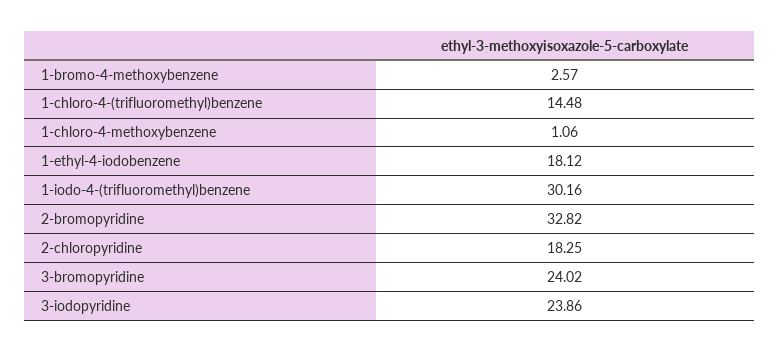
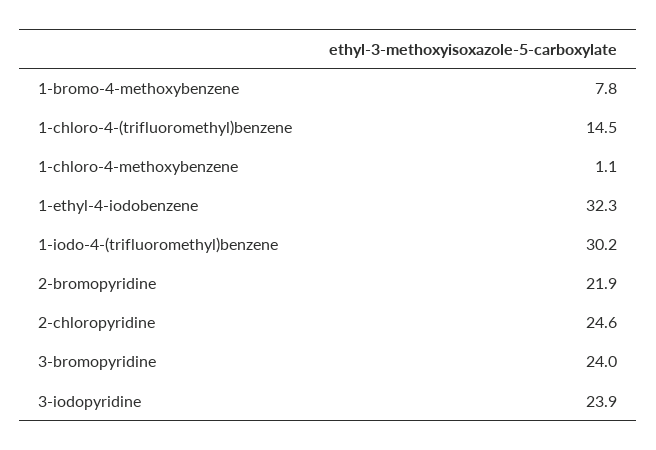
  {
-   "1-bromo-4-methoxybenzene": 2.57,
+   "1-bromo-4-methoxybenzene": 7.8,
    "1-chloro-4-(trifluoromethyl)benzene": 14.48,
    "1-chloro-4-methoxybenzene": 1.06,
-   "1-ethyl-4-iodobenzene": 18.12,
+   "1-ethyl-4-iodobenzene": 32.3,
    "1-iodo-4-(trifluoromethyl)benzene": 30.16,
-   "2-bromopyridine": 32.82,
+   "2-bromopyridine": 21.9,
-   "2-chloropyridine": 18.25,
+   "2-chloropyridine": 24.6,
    "3-bromopyridine": 24.02,
    "3-iodopyridine": 23.86
  }

